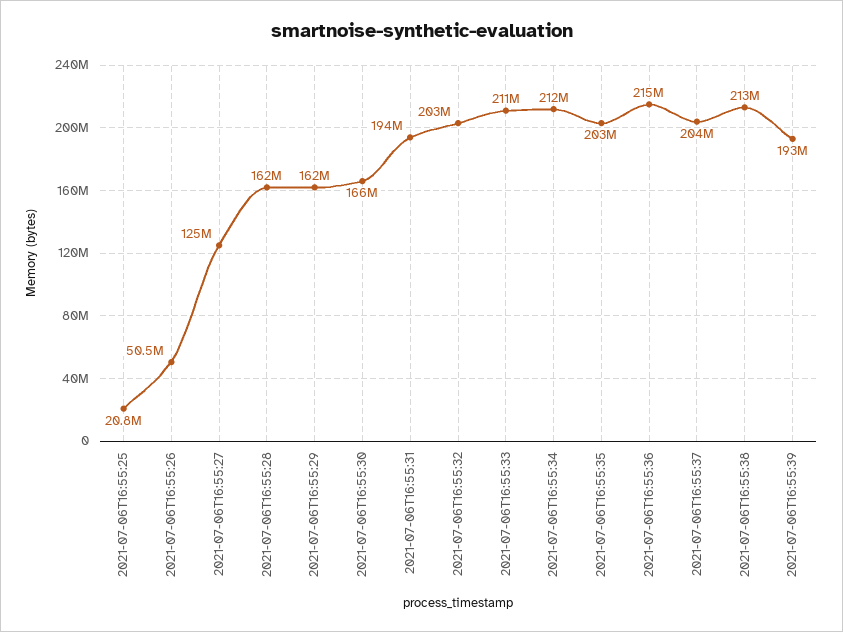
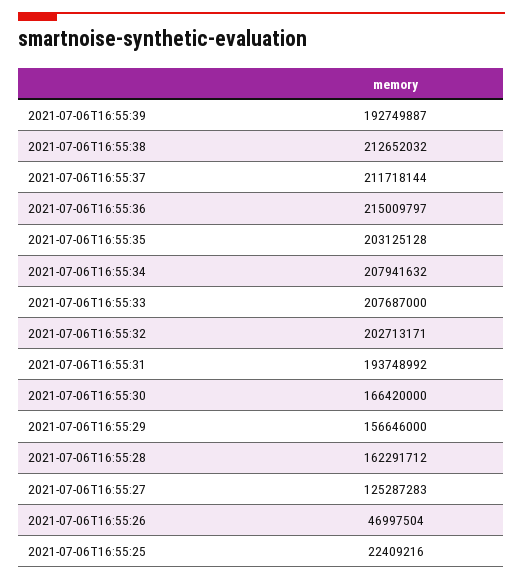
  {
-   "2021-07-06T16:55:25": 20800000,
+   "2021-07-06T16:55:25": 22409216,
-   "2021-07-06T16:55:26": 50500000,
+   "2021-07-06T16:55:26": 46997504,
    "2021-07-06T16:55:27": 125287283,
    "2021-07-06T16:55:28": 162291712,
-   "2021-07-06T16:55:29": 162000000,
+   "2021-07-06T16:55:29": 156646000,
    "2021-07-06T16:55:30": 166420000,
    "2021-07-06T16:55:31": 193748992,
    "2021-07-06T16:55:32": 202713171,
-   "2021-07-06T16:55:33": 211000000,
+   "2021-07-06T16:55:33": 207687000,
-   "2021-07-06T16:55:34": 212000000,
+   "2021-07-06T16:55:34": 207941632,
    "2021-07-06T16:55:35": 203125128,
    "2021-07-06T16:55:36": 215009797,
-   "2021-07-06T16:55:37": 204000000,
+   "2021-07-06T16:55:37": 211718144,
    "2021-07-06T16:55:38": 212652032,
    "2021-07-06T16:55:39": 192749887
  }

